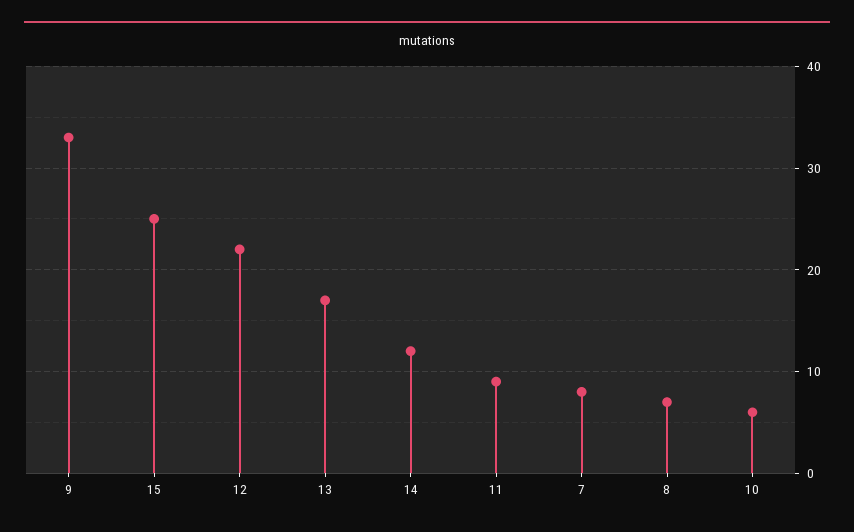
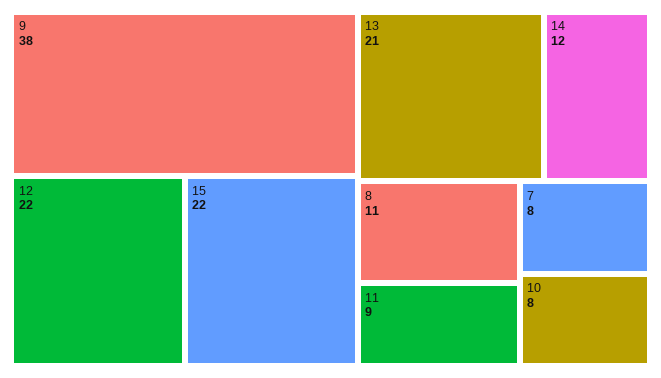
  {
-   "9": 33,
+   "9": 38,
-   "15": 25,
+   "15": 22,
    "12": 22,
-   "13": 17,
+   "13": 21,
    "14": 12,
    "11": 9,
    "7": 8,
-   "8": 7,
+   "8": 11,
-   "10": 6
+   "10": 8
  }

